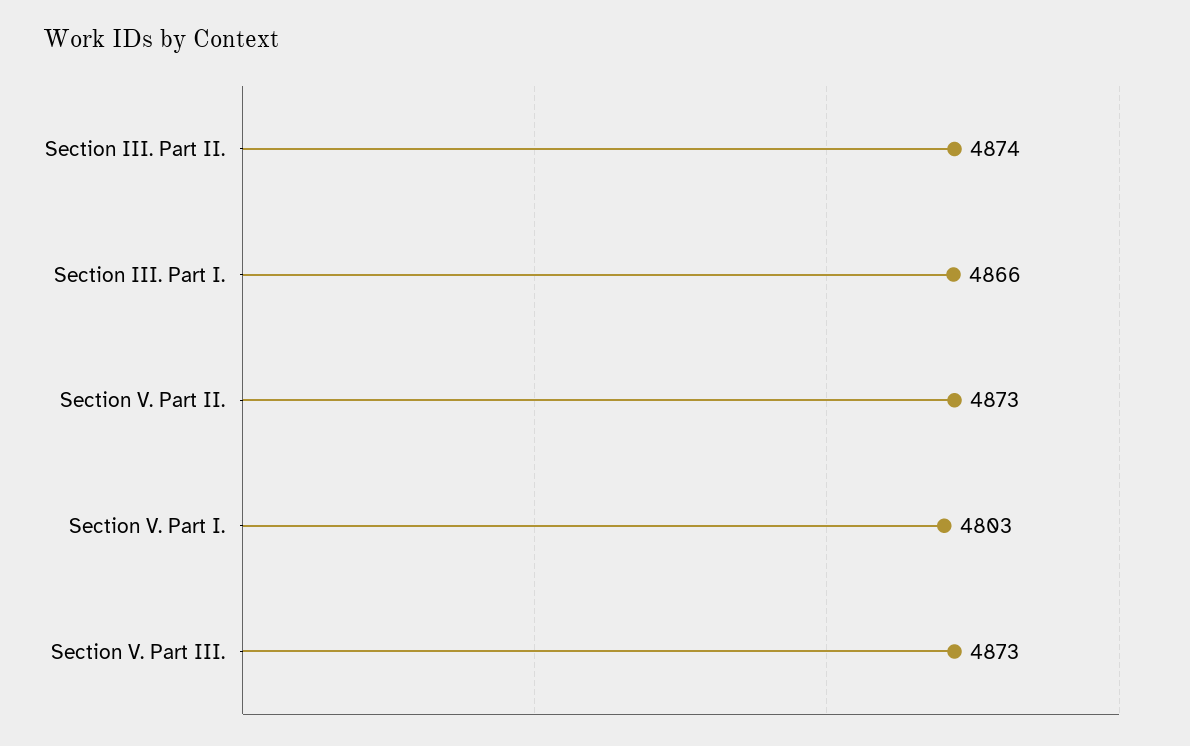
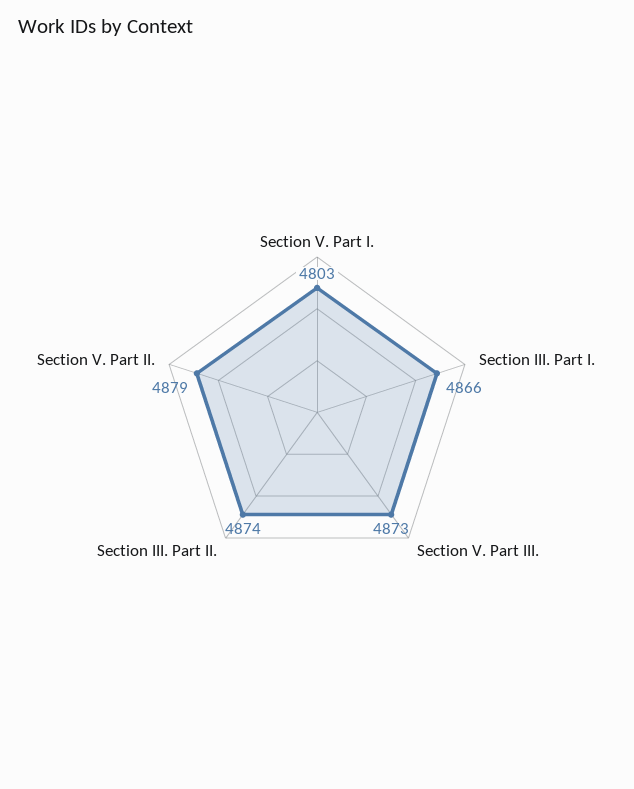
  {
    "Section III. Part II.": 4874,
    "Section III. Part I.": 4866,
-   "Section V. Part II.": 4873,
+   "Section V. Part II.": 4879,
    "Section V. Part I.": 4803,
    "Section V. Part III.": 4873
  }

